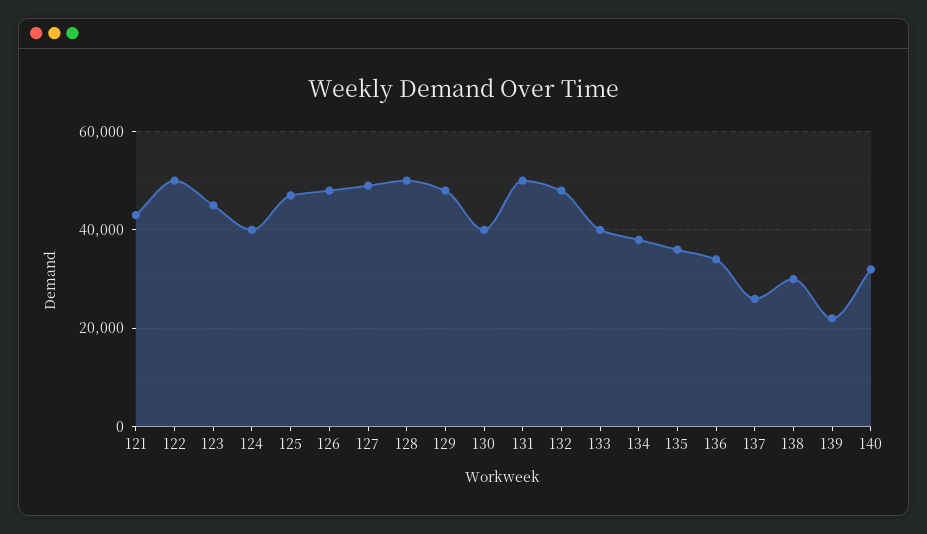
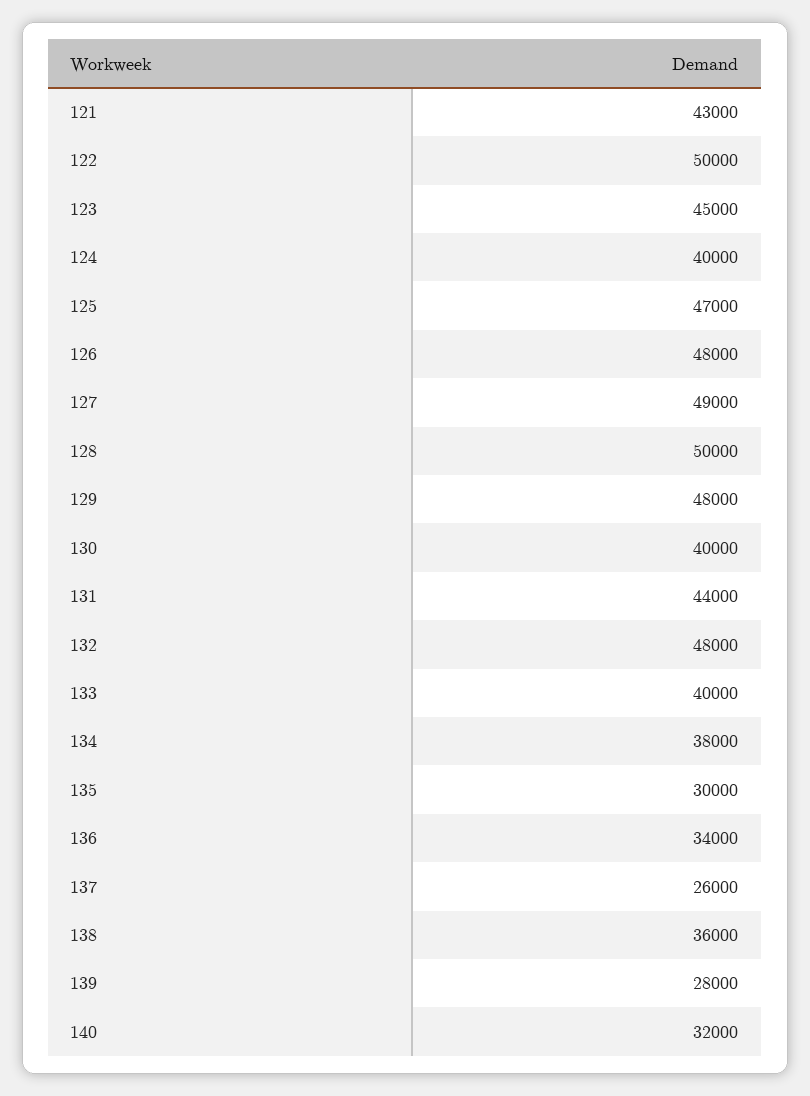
  {
    "121": 43000,
    "122": 50000,
    "123": 45000,
    "124": 40000,
    "125": 47000,
    "126": 48000,
    "127": 49000,
    "128": 50000,
    "129": 48000,
    "130": 40000,
-   "131": 50000,
+   "131": 44000,
    "132": 48000,
    "133": 40000,
    "134": 38000,
-   "135": 36000,
+   "135": 30000,
    "136": 34000,
    "137": 26000,
-   "138": 30000,
+   "138": 36000,
-   "139": 22000,
+   "139": 28000,
    "140": 32000
  }

